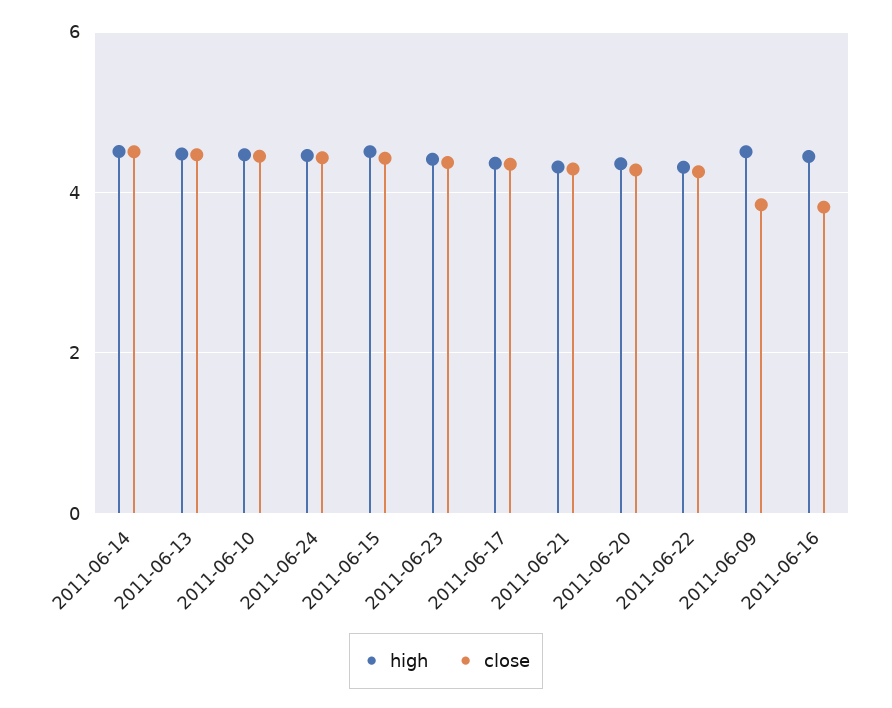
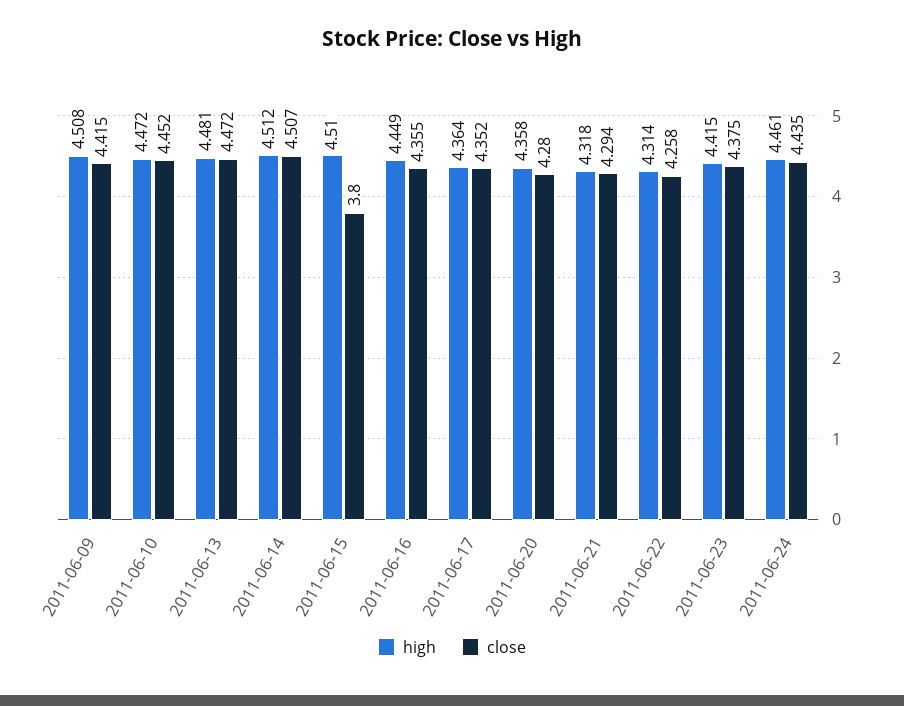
  {
    "high": {
      "2011-06-14": 4.512,
      "2011-06-13": 4.481,
      "2011-06-10": 4.472,
      "2011-06-24": 4.461,
      "2011-06-15": 4.51,
      "2011-06-23": 4.415,
      "2011-06-17": 4.364,
      "2011-06-21": 4.318,
      "2011-06-20": 4.358,
      "2011-06-22": 4.314,
      "2011-06-09": 4.508,
      "2011-06-16": 4.449
    },
    "close": {
      "2011-06-14": 4.507,
      "2011-06-13": 4.472,
      "2011-06-10": 4.452,
      "2011-06-24": 4.435,
-     "2011-06-15": 4.4,
+     "2011-06-15": 3.8,
      "2011-06-23": 4.375,
      "2011-06-17": 4.352,
      "2011-06-21": 4.294,
      "2011-06-20": 4.28,
      "2011-06-22": 4.258,
-     "2011-06-09": 3.8,
+     "2011-06-09": 4.415,
-     "2011-06-16": 3.8
+     "2011-06-16": 4.355
    }
  }

